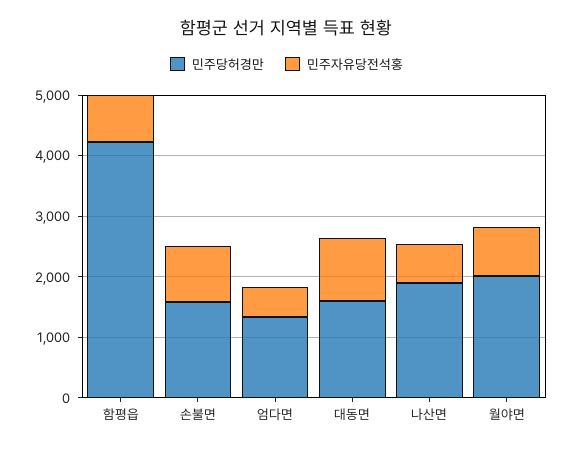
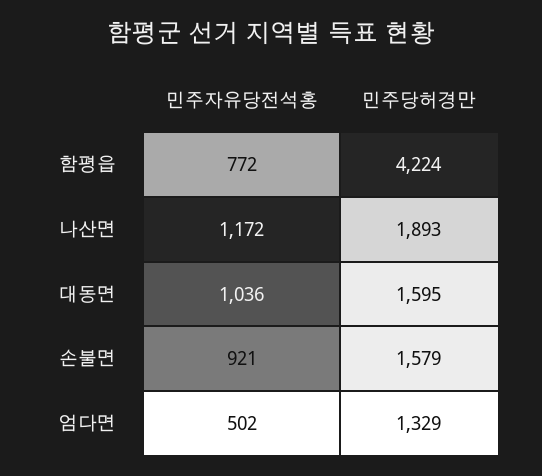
  {
    "민주당허경만": {
      "함평읍": 4224,
      "손불면": 1579,
      "엄다면": 1329,
      "대동면": 1595,
-     "나산면": 1893,
+     "나산면": 1893
-     "월야면": 2000
    },
    "민주자유당전석홍": {
      "함평읍": 772,
      "손불면": 921,
      "엄다면": 502,
      "대동면": 1036,
-     "나산면": 600,
+     "나산면": 1172
-     "월야면": 800
    }
  }

